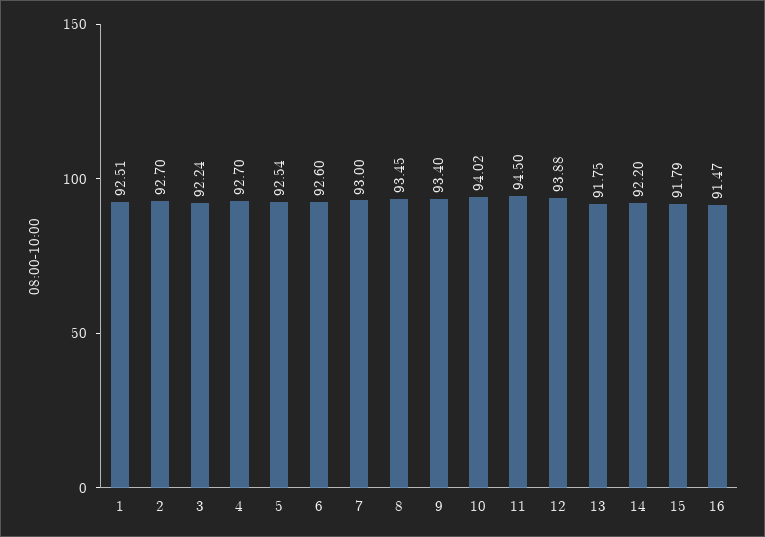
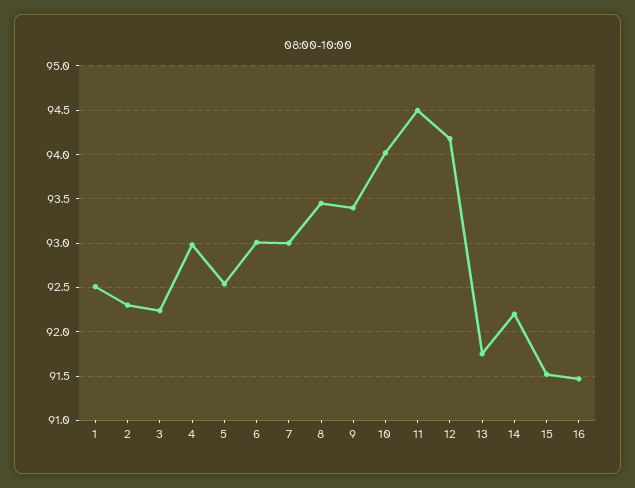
  {
    "1": 92.51,
-   "2": 92.7,
+   "2": 92.3,
    "3": 92.24,
-   "4": 92.7,
+   "4": 93,
    "5": 92.54,
-   "6": 92.6,
+   "6": 93,
    "7": 93,
    "8": 93.45,
    "9": 93.4,
    "10": 94.02,
    "11": 94.5,
-   "12": 93.88,
+   "12": 94.2,
    "13": 91.75,
    "14": 92.2,
-   "15": 91.79,
+   "15": 91.5,
    "16": 91.47
  }

